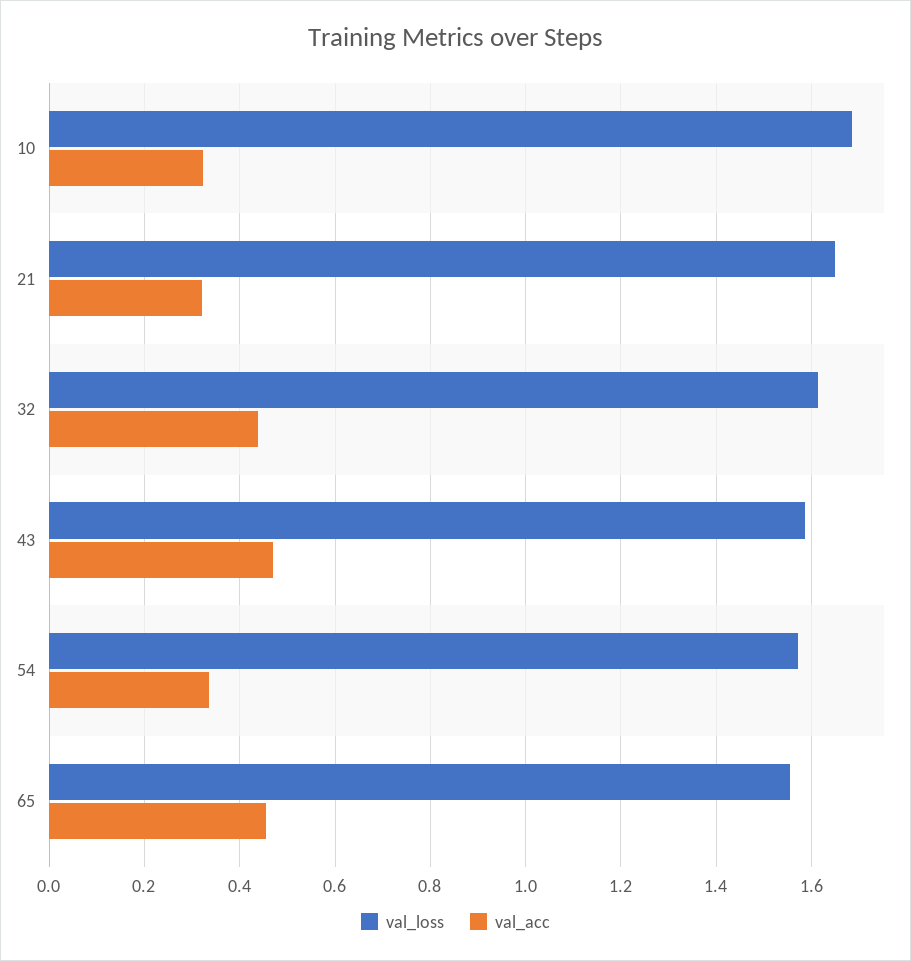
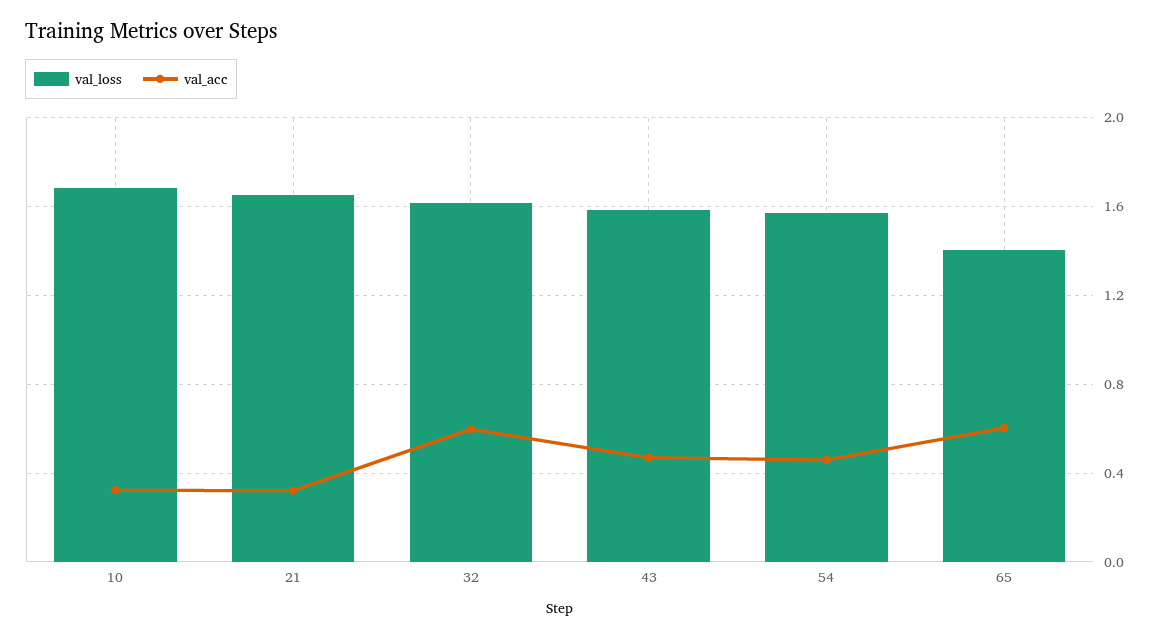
  {
    "val_loss": {
      "10": 1.68,
      "21": 1.66,
      "32": 1.62,
      "43": 1.58,
      "54": 1.58,
-     "65": 1.56
+     "65": 1.4
    },
    "val_acc": {
      "10": 0.32,
      "21": 0.32,
-     "32": 0.44,
+     "32": 0.6,
      "43": 0.46,
-     "54": 0.34,
+     "54": 0.45,
-     "65": 0.46
+     "65": 0.6
    }
  }

